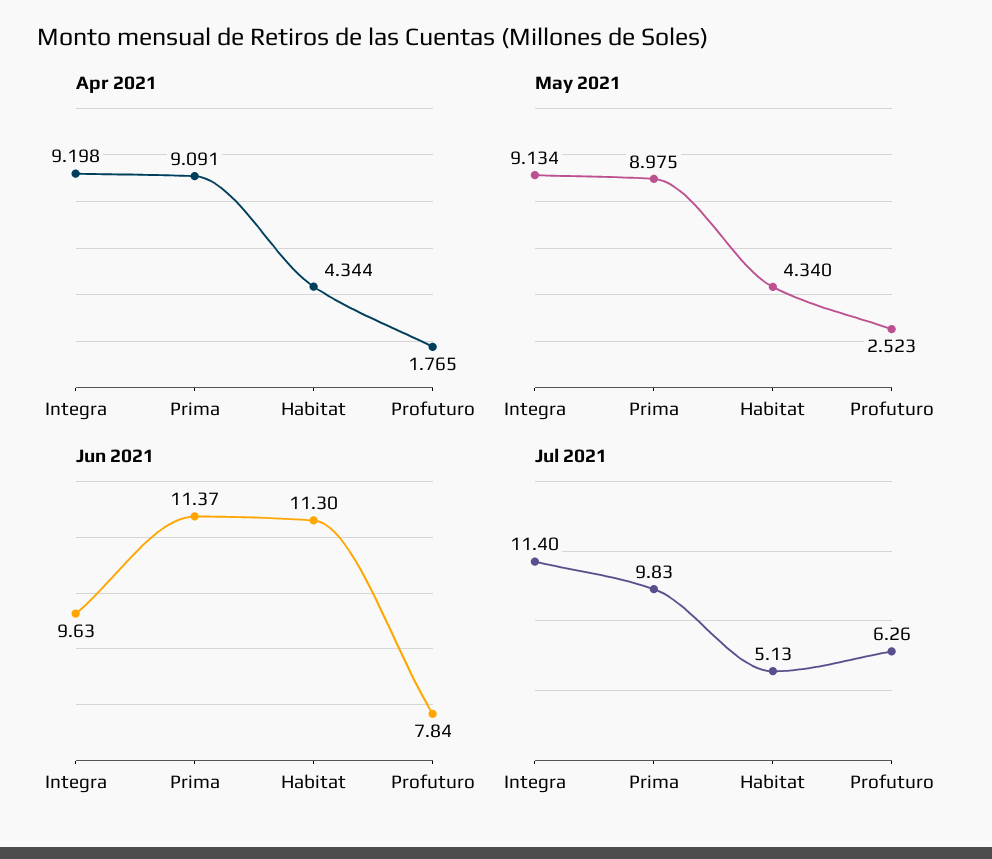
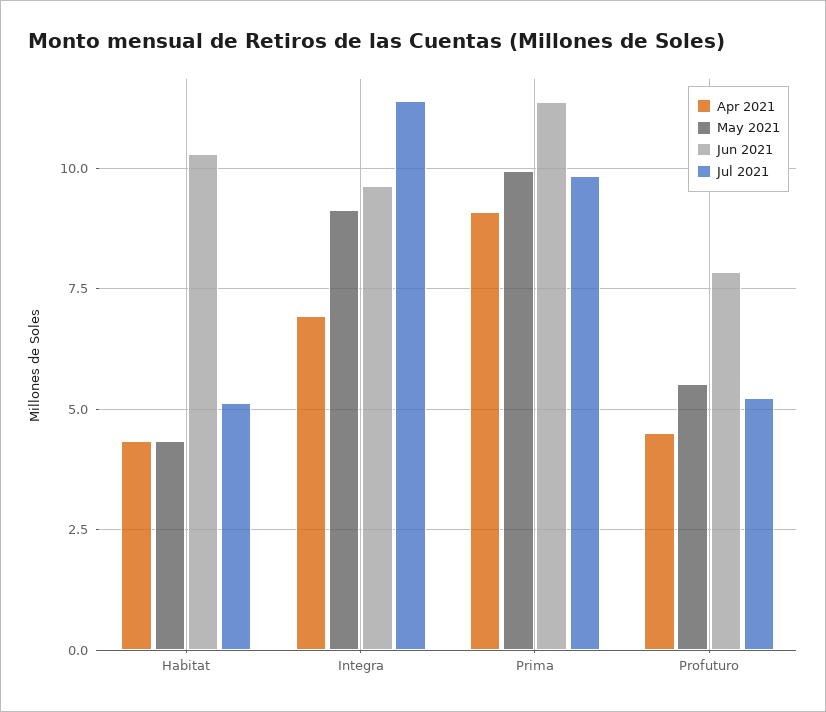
  {
    "Apr 2021": {
-     "Integra": 9.198,
+     "Integra": 7,
      "Prima": 9.091,
      "Habitat": 4.344,
-     "Profuturo": 1.765
+     "Profuturo": 4.5
    },
    "May 2021": {
      "Integra": 9.134,
-     "Prima": 8.975,
+     "Prima": 10,
      "Habitat": 4.34,
-     "Profuturo": 2.523
+     "Profuturo": 5.5
    },
    "Jun 2021": {
      "Integra": 9.63,
      "Prima": 11.37,
-     "Habitat": 11.3,
+     "Habitat": 10.25,
      "Profuturo": 7.84
    },
    "Jul 2021": {
      "Integra": 11.4,
      "Prima": 9.83,
      "Habitat": 5.13,
-     "Profuturo": 6.26
+     "Profuturo": 5.25
    }
  }

